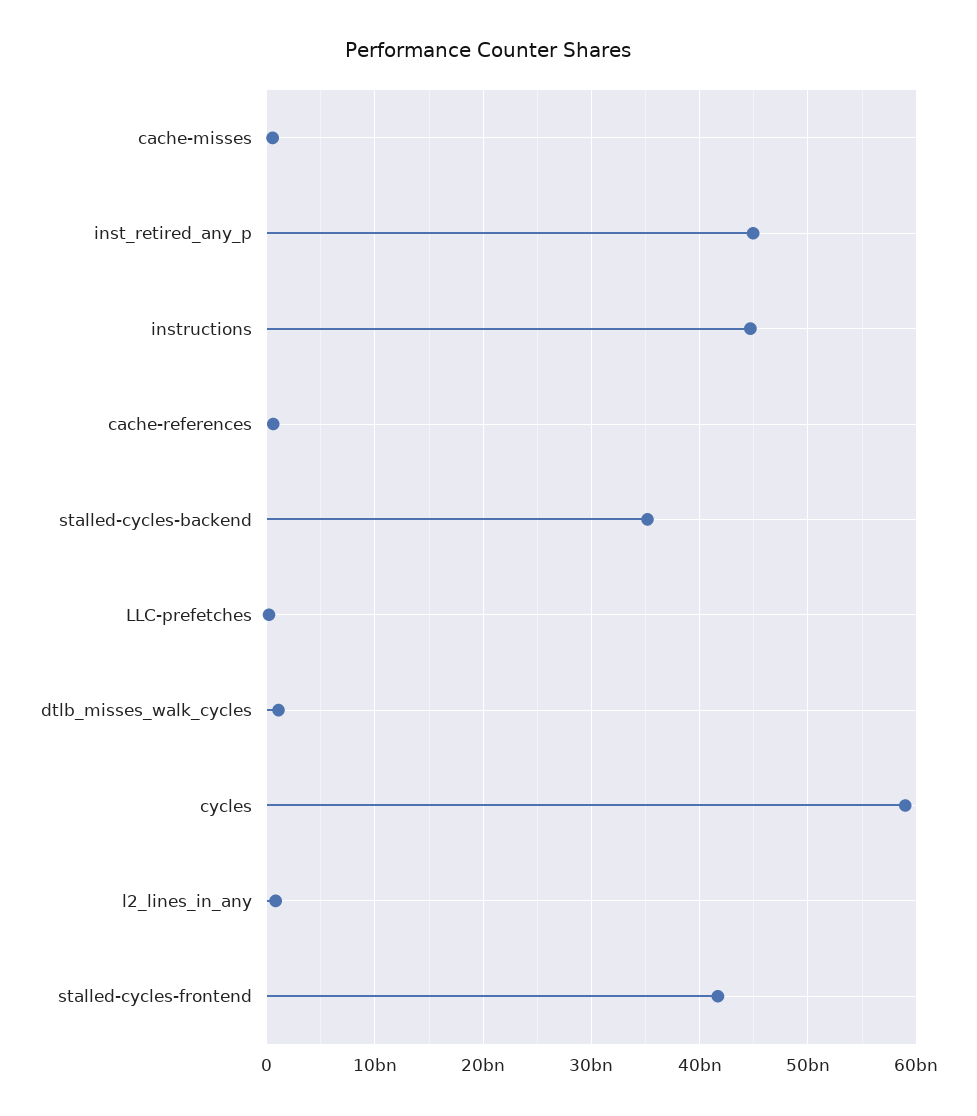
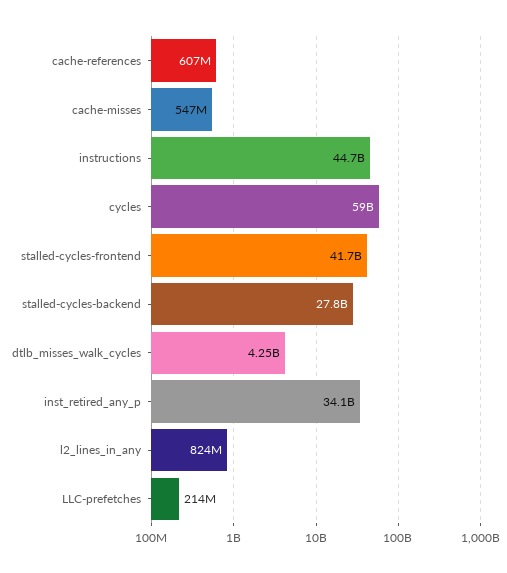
  {
    "cache-misses": 547000000,
-   "inst_retired_any_p": 45000000000,
+   "inst_retired_any_p": 34100000000,
    "instructions": 44700000000,
    "cache-references": 607000000,
-   "stalled-cycles-backend": 35000000000,
+   "stalled-cycles-backend": 27800000000,
    "LLC-prefetches": 214000000,
-   "dtlb_misses_walk_cycles": 1000000000,
+   "dtlb_misses_walk_cycles": 4250000000,
    "cycles": 59000000000,
    "l2_lines_in_any": 824000000,
    "stalled-cycles-frontend": 41700000000
  }

